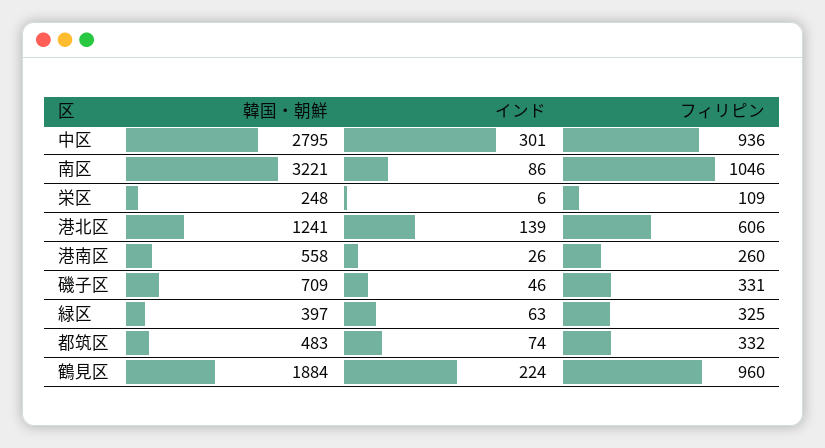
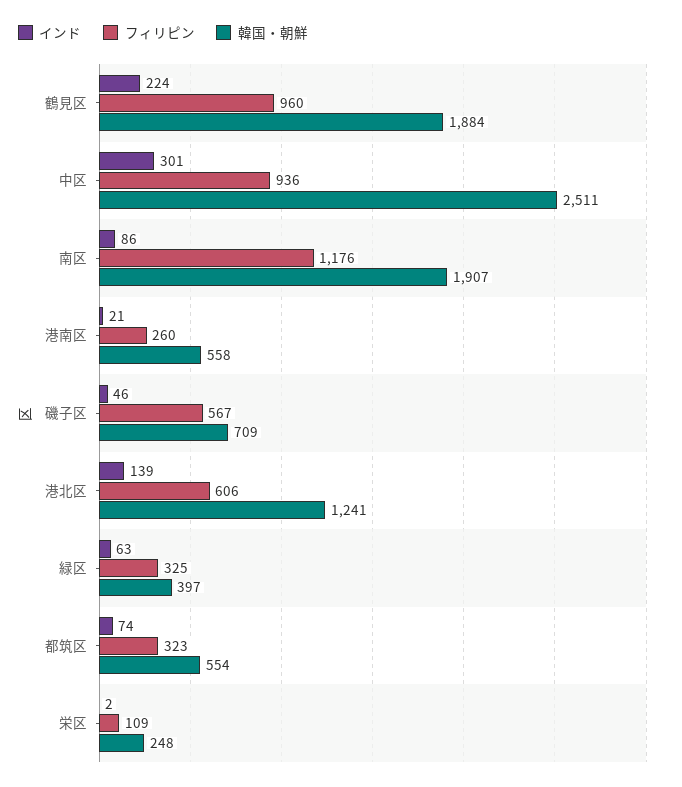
  {
    "韓国・朝鮮": {
-     "中区": 2795,
+     "中区": 2511,
-     "南区": 3221,
+     "南区": 1907,
      "栄区": 248,
      "港北区": 1241,
      "港南区": 558,
      "磯子区": 709,
      "緑区": 397,
-     "都筑区": 483,
+     "都筑区": 554,
      "鶴見区": 1884
    },
    "インド": {
      "中区": 301,
      "南区": 86,
-     "栄区": 6,
+     "栄区": 2,
      "港北区": 139,
-     "港南区": 26,
+     "港南区": 21,
      "磯子区": 46,
      "緑区": 63,
      "都筑区": 74,
      "鶴見区": 224
    },
    "フィリピン": {
      "中区": 936,
-     "南区": 1046,
+     "南区": 1176,
      "栄区": 109,
      "港北区": 606,
      "港南区": 260,
-     "磯子区": 331,
+     "磯子区": 567,
      "緑区": 325,
-     "都筑区": 332,
+     "都筑区": 323,
      "鶴見区": 960
    }
  }

